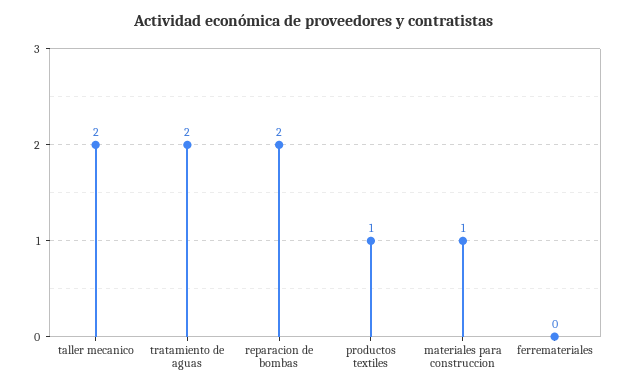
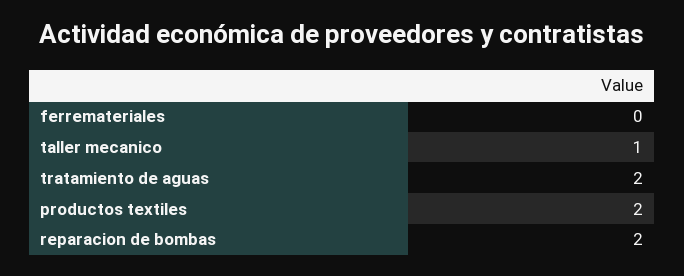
  {
-   "taller mecanico": 2,
+   "taller mecanico": 1,
    "tratamiento de aguas": 2,
    "reparacion de bombas": 2,
-   "productos textiles": 1,
+   "productos textiles": 2,
-   "materiales para construccion": 1,
    "ferremateriales": 0
  }

